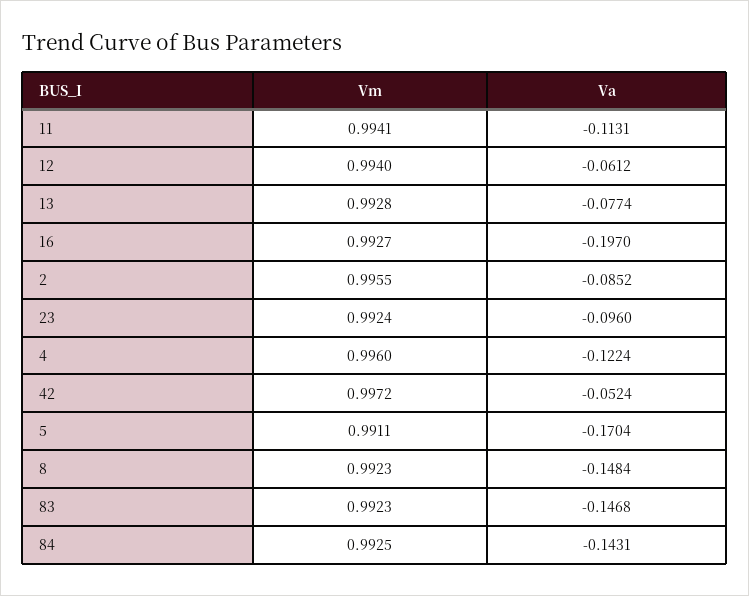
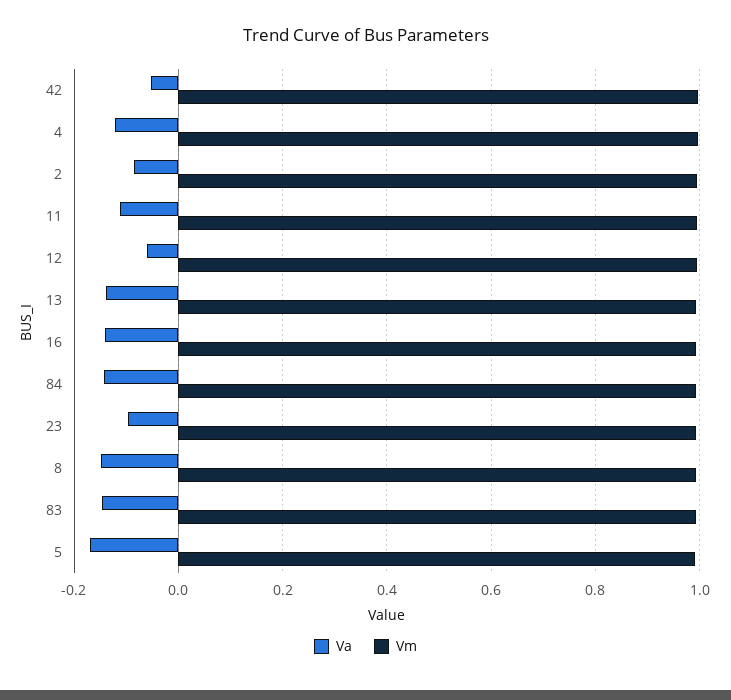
  {
    "Vm": {
      "11": 0.9941,
      "12": 0.994,
      "13": 0.9928,
      "16": 0.9927,
      "2": 0.9955,
      "23": 0.9924,
      "4": 0.996,
      "42": 0.9972,
      "5": 0.9911,
      "8": 0.9923,
      "83": 0.9923,
      "84": 0.9925
    },
    "Va": {
      "11": -0.1131,
      "12": -0.0612,
-     "13": -0.0774,
+     "13": -0.14,
-     "16": -0.197,
+     "16": -0.14,
      "2": -0.0852,
      "23": -0.096,
      "4": -0.1224,
      "42": -0.0524,
      "5": -0.1704,
      "8": -0.1484,
      "83": -0.1468,
      "84": -0.1431
    }
  }

